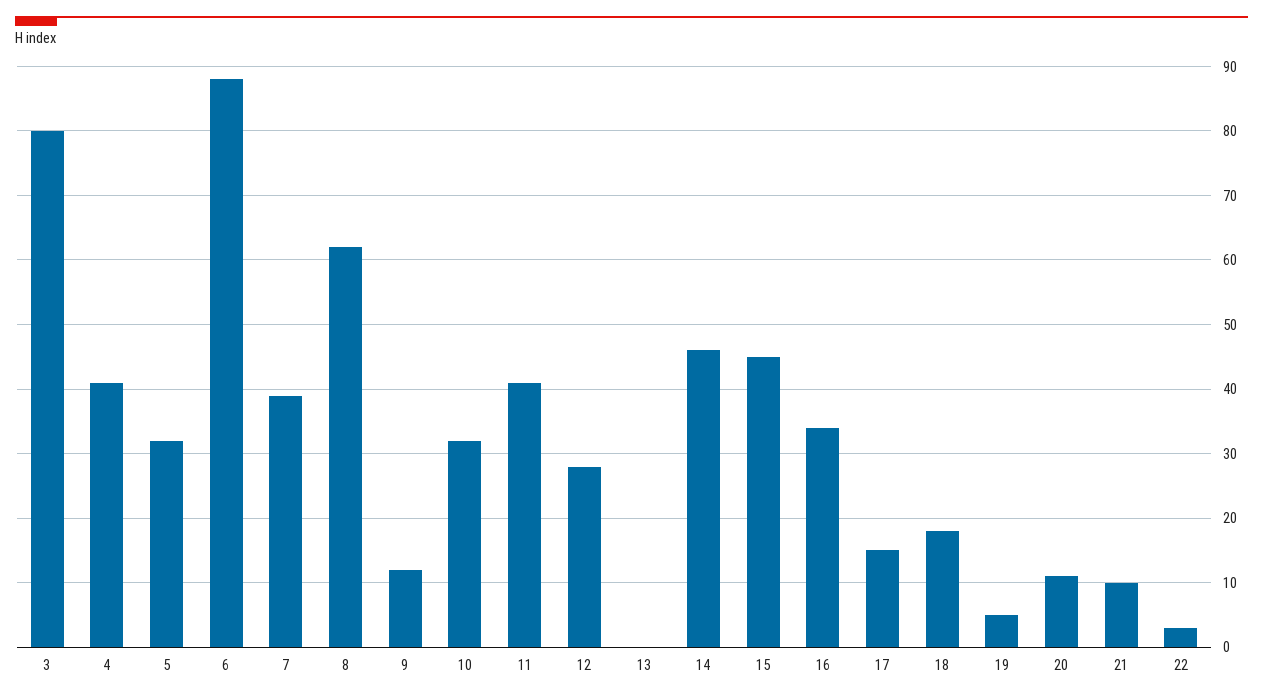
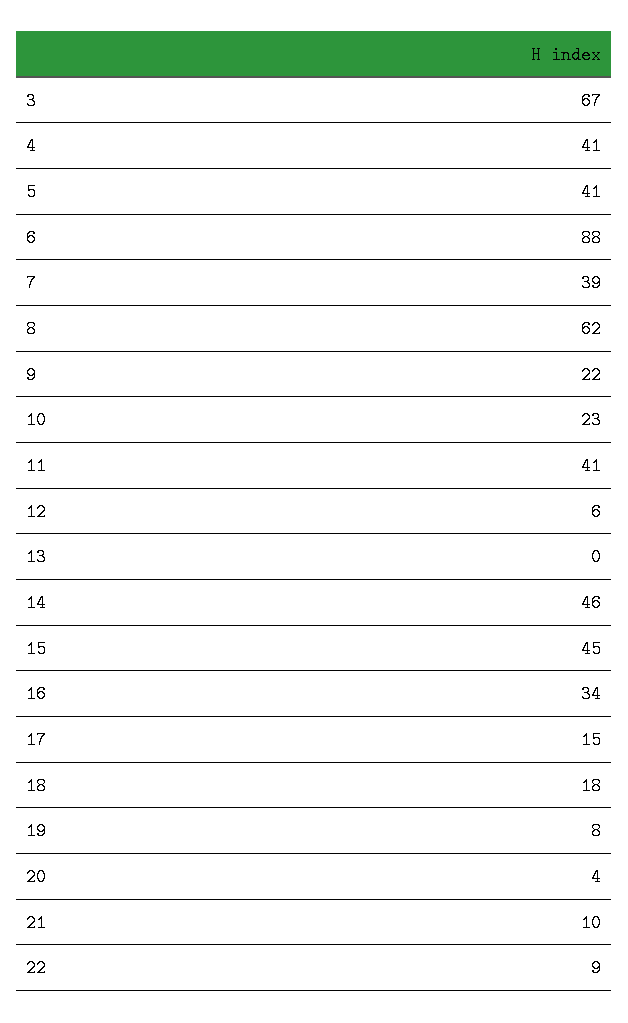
  {
-   "3": 80,
+   "3": 67,
    "4": 41,
-   "5": 32,
+   "5": 41,
    "6": 88,
    "7": 39,
    "8": 62,
-   "9": 12,
+   "9": 22,
-   "10": 32,
+   "10": 23,
    "11": 41,
-   "12": 28,
+   "12": 6,
    "13": 0,
    "14": 46,
    "15": 45,
    "16": 34,
    "17": 15,
    "18": 18,
-   "19": 5,
+   "19": 8,
-   "20": 11,
+   "20": 4,
    "21": 10,
-   "22": 3
+   "22": 9
  }

